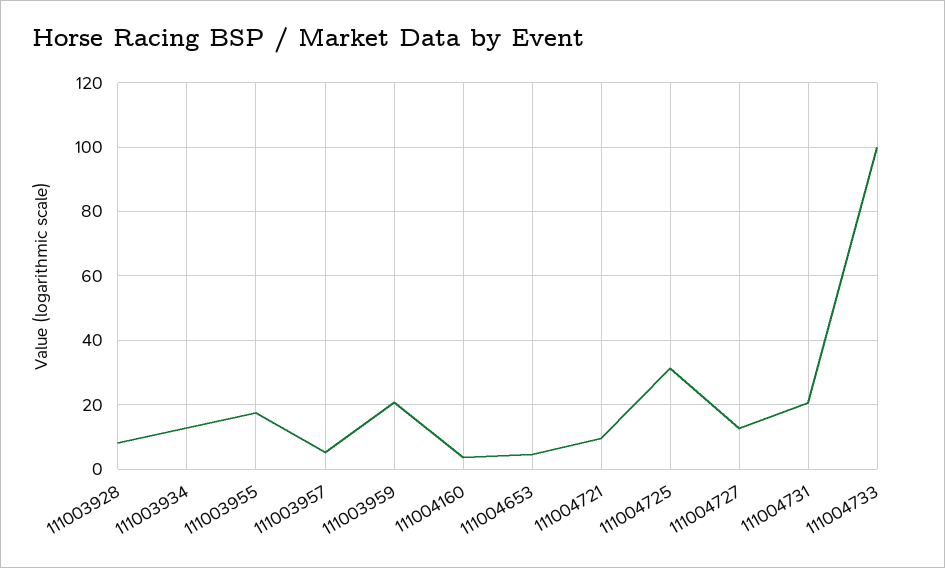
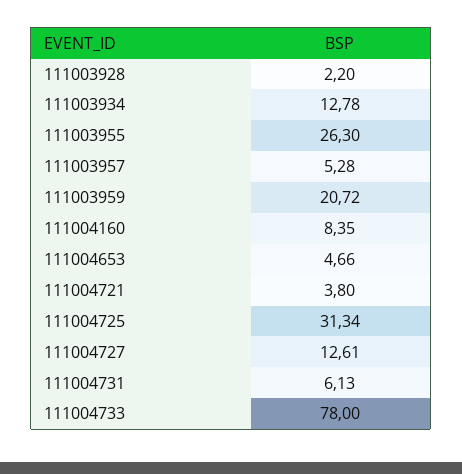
  {
-   "111003928": 8,
+   "111003928": 2.2,
    "111003934": 12.78,
-   "111003955": 18,
+   "111003955": 26.3,
    "111003957": 5.28,
    "111003959": 20.72,
-   "111004160": 4,
+   "111004160": 8.35,
    "111004653": 4.66,
-   "111004721": 10,
+   "111004721": 3.8,
    "111004725": 31.34,
    "111004727": 12.61,
-   "111004731": 20,
+   "111004731": 6.13,
-   "111004733": 100
+   "111004733": 78
  }

